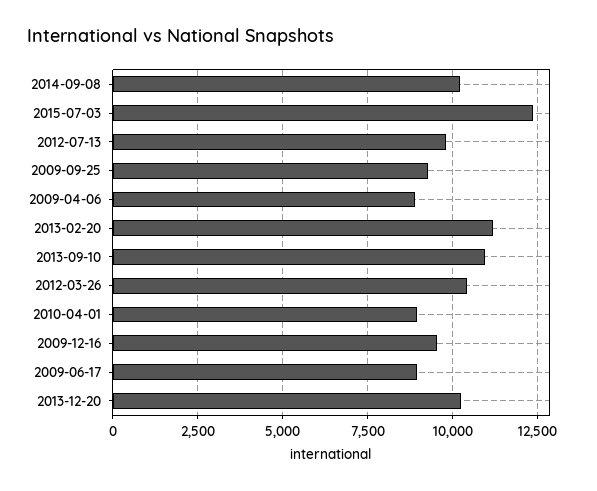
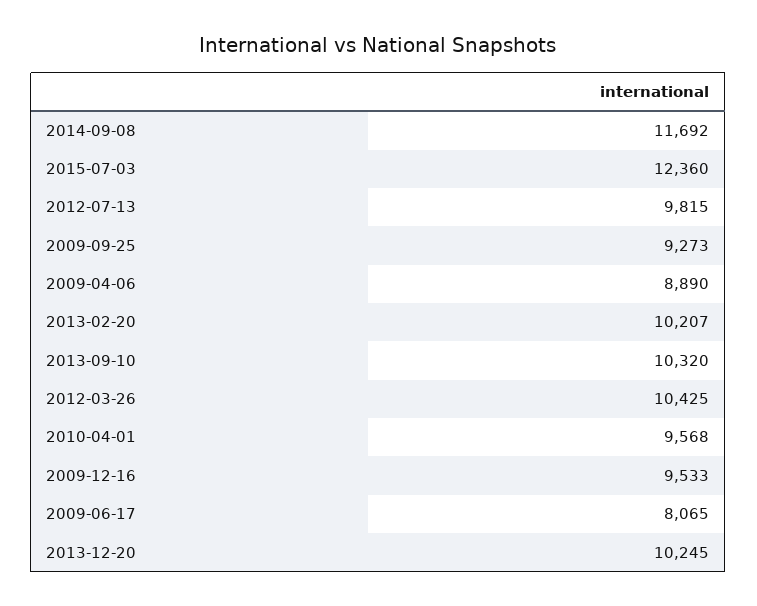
  {
-   "2014-09-08": 10250,
+   "2014-09-08": 11692,
    "2015-07-03": 12360,
    "2012-07-13": 9815,
    "2009-09-25": 9273,
    "2009-04-06": 8890,
-   "2013-02-20": 11250,
+   "2013-02-20": 10207,
-   "2013-09-10": 11000,
+   "2013-09-10": 10320,
    "2012-03-26": 10425,
-   "2010-04-01": 9000,
+   "2010-04-01": 9568,
    "2009-12-16": 9533,
-   "2009-06-17": 9000,
+   "2009-06-17": 8065,
    "2013-12-20": 10245
  }

